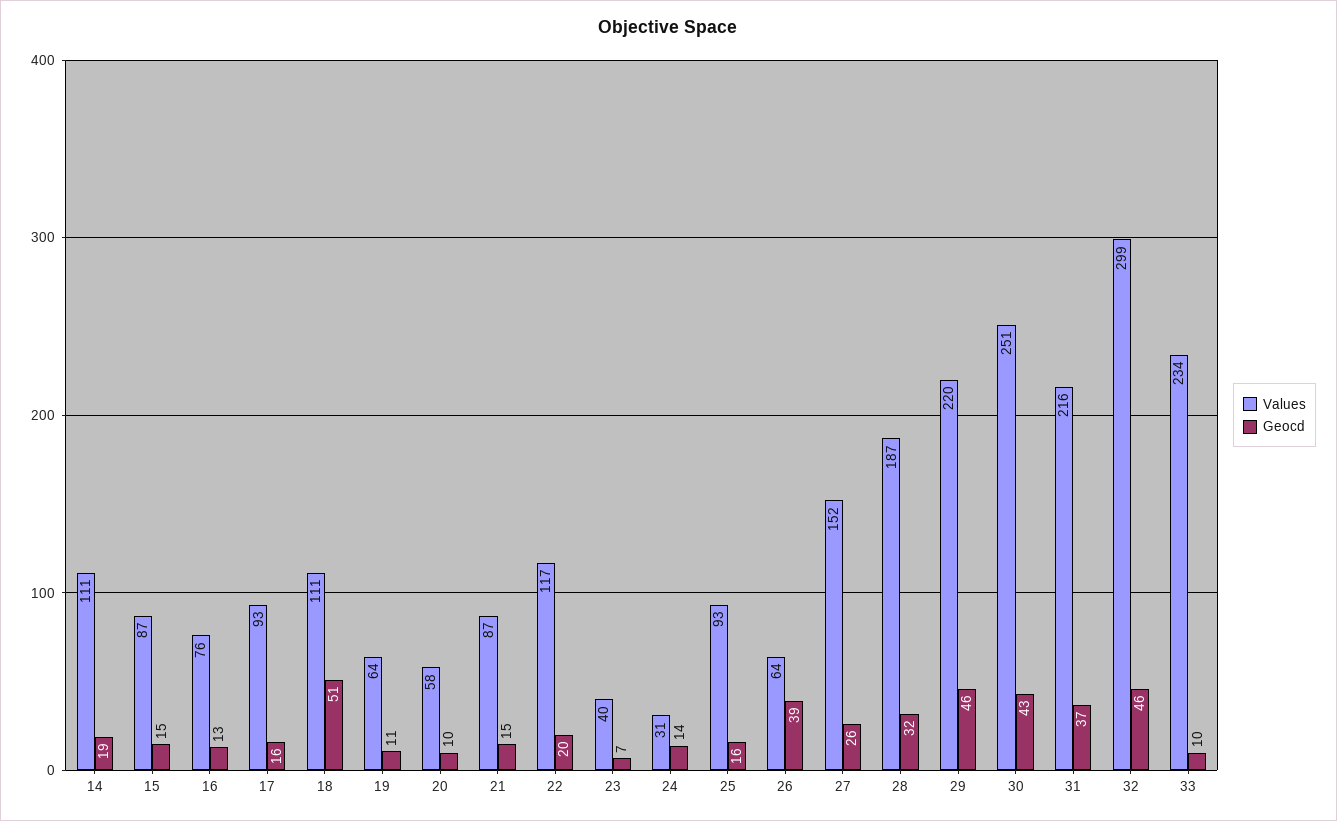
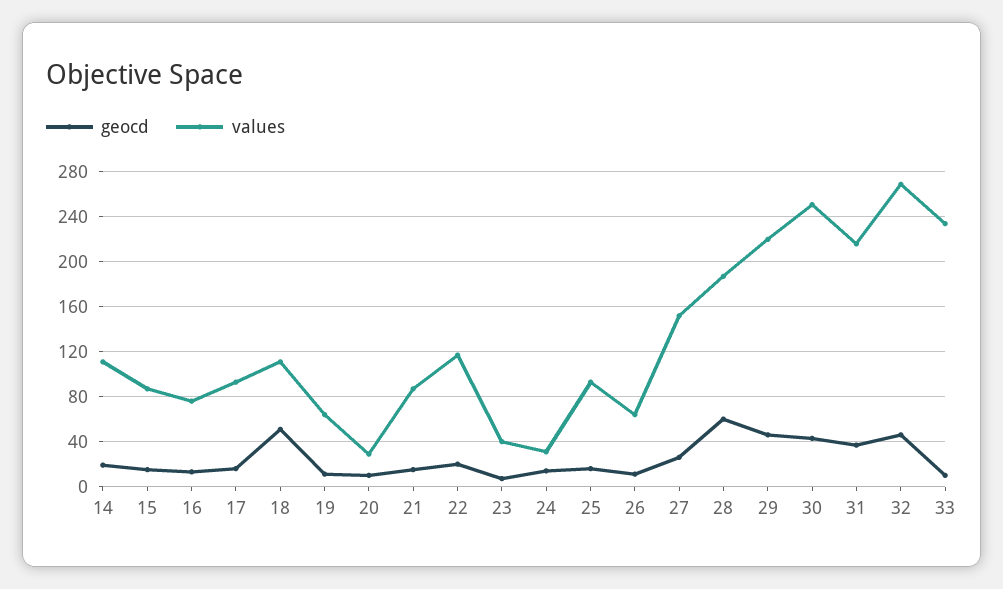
  {
    "Values": {
      "14": 111,
      "15": 87,
      "16": 76,
      "17": 93,
      "18": 111,
      "19": 64,
-     "20": 58,
+     "20": 30,
      "21": 87,
      "22": 117,
      "23": 40,
      "24": 31,
      "25": 93,
      "26": 64,
      "27": 152,
      "28": 187,
      "29": 220,
      "30": 251,
      "31": 216,
-     "32": 299,
+     "32": 270,
      "33": 234
    },
    "Geocd": {
      "14": 19,
      "15": 15,
      "16": 13,
      "17": 16,
      "18": 51,
      "19": 11,
      "20": 10,
      "21": 15,
      "22": 20,
      "23": 7,
      "24": 14,
      "25": 16,
-     "26": 39,
+     "26": 10,
      "27": 26,
-     "28": 32,
+     "28": 60,
      "29": 46,
      "30": 43,
      "31": 37,
      "32": 46,
      "33": 10
    }
  }

